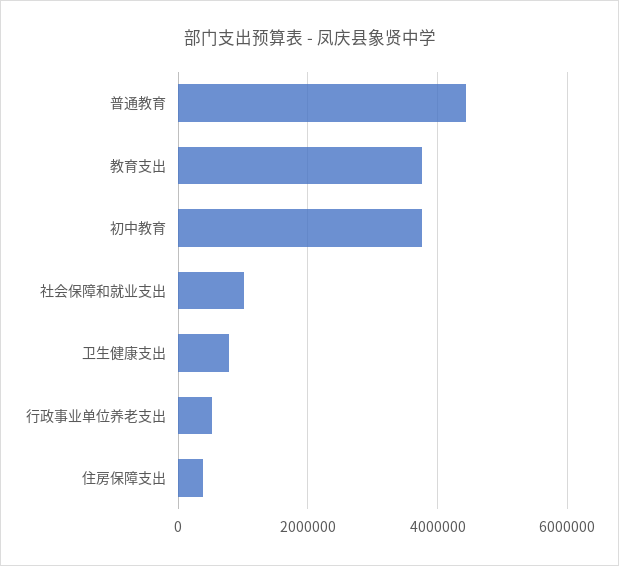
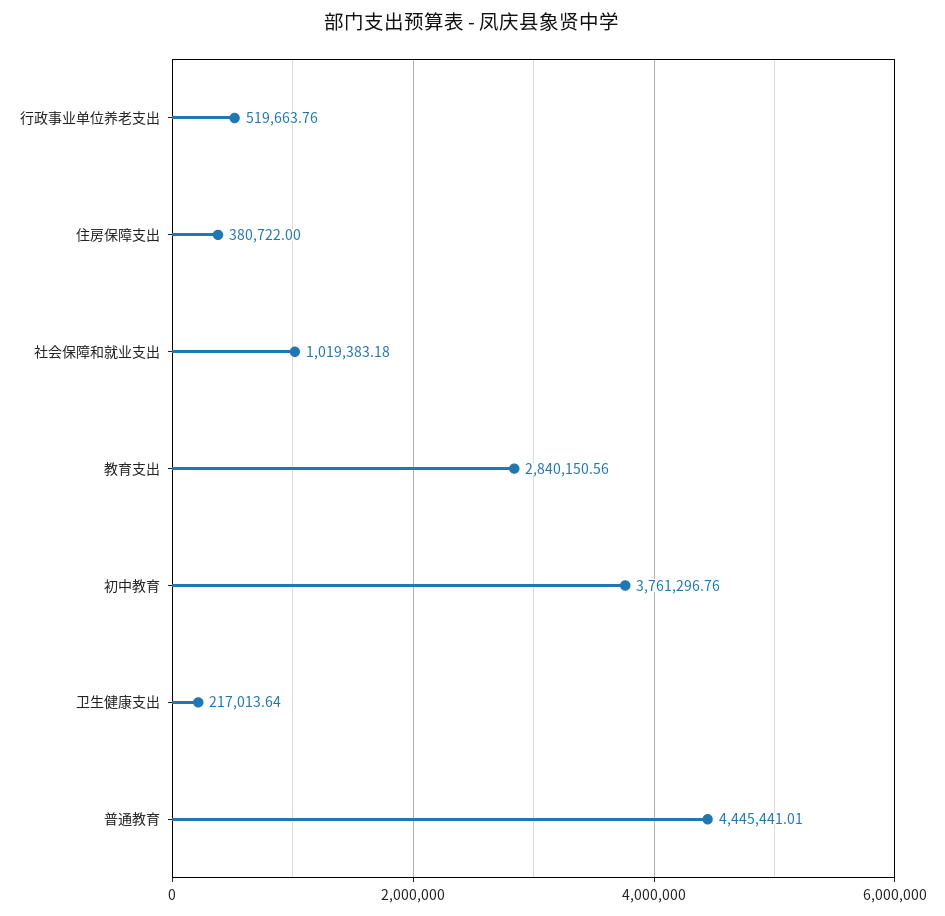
  {
    "普通教育": 4445441.01,
-   "教育支出": 3800000,
+   "教育支出": 2840150.56,
    "初中教育": 3761296.76,
    "社会保障和就业支出": 1019383.18,
-   "卫生健康支出": 800000,
+   "卫生健康支出": 217013.64,
    "行政事业单位养老支出": 519663.76,
    "住房保障支出": 380722
  }

